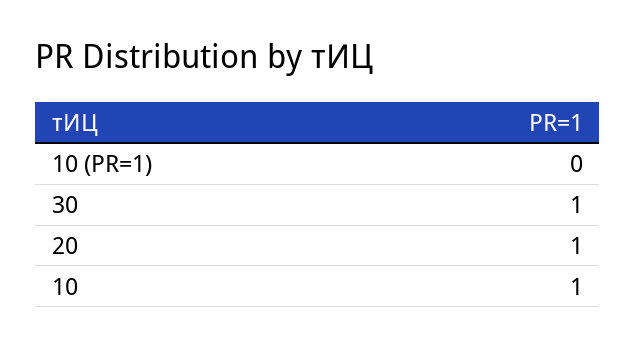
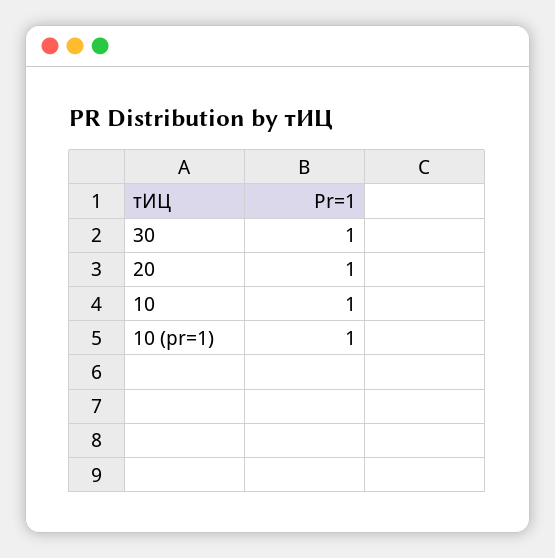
  {
-   "10 (PR=1)": 0,
+   "10 (PR=1)": 1,
    "30": 1,
    "20": 1,
    "10": 1
  }

